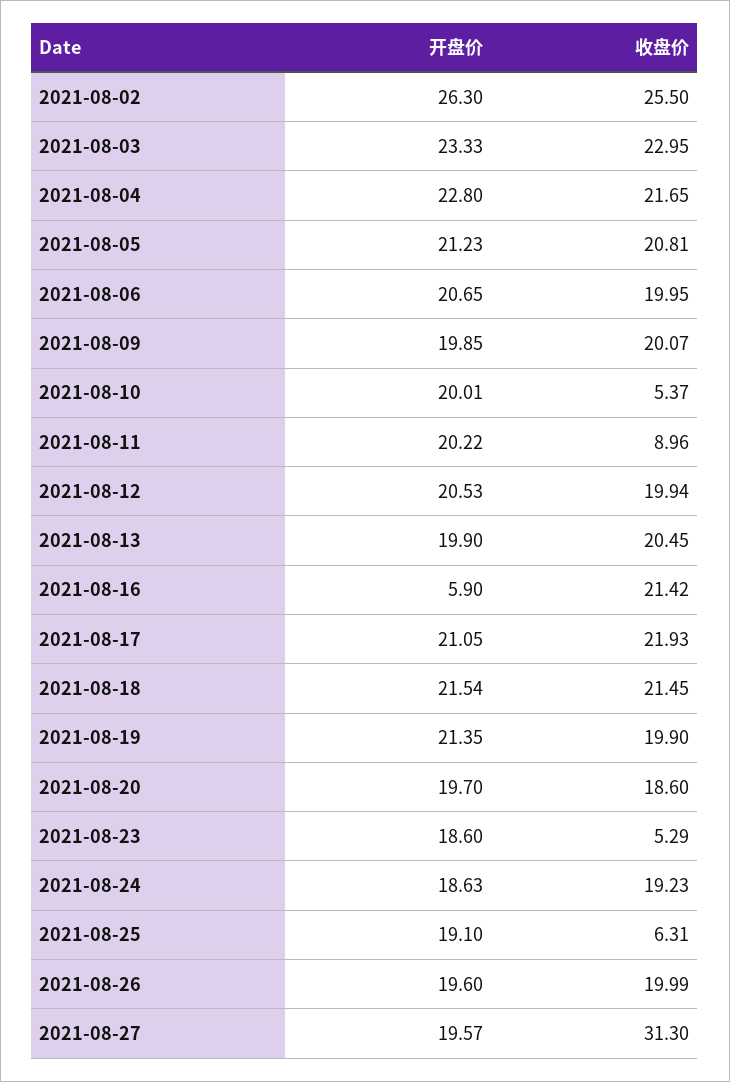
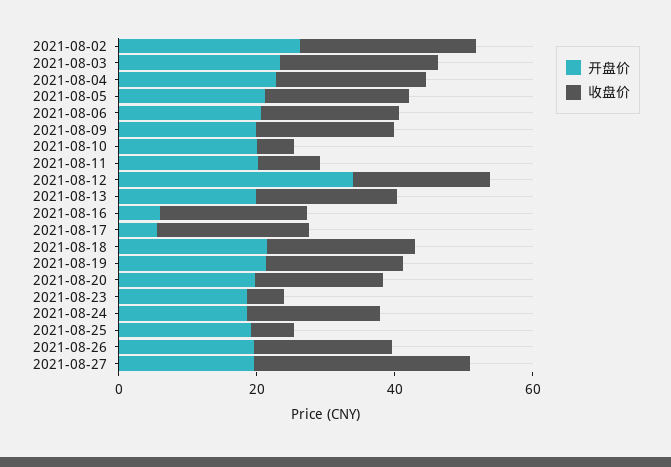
  {
    "开盘价": {
      "2021-08-02": 26.3,
      "2021-08-03": 23.33,
      "2021-08-04": 22.8,
      "2021-08-05": 21.23,
      "2021-08-06": 20.65,
      "2021-08-09": 19.85,
      "2021-08-10": 20.01,
      "2021-08-11": 20.22,
-     "2021-08-12": 20.53,
+     "2021-08-12": 35,
      "2021-08-13": 19.9,
      "2021-08-16": 5.9,
-     "2021-08-17": 21.05,
+     "2021-08-17": 5,
      "2021-08-18": 21.54,
      "2021-08-19": 21.35,
      "2021-08-20": 19.7,
      "2021-08-23": 18.6,
      "2021-08-24": 18.63,
      "2021-08-25": 19.1,
      "2021-08-26": 19.6,
      "2021-08-27": 19.57
    },
    "收盘价": {
      "2021-08-02": 25.5,
      "2021-08-03": 22.95,
      "2021-08-04": 21.65,
      "2021-08-05": 20.81,
      "2021-08-06": 19.95,
      "2021-08-09": 20.07,
      "2021-08-10": 5.37,
      "2021-08-11": 8.96,
      "2021-08-12": 19.94,
      "2021-08-13": 20.45,
      "2021-08-16": 21.42,
      "2021-08-17": 21.93,
      "2021-08-18": 21.45,
      "2021-08-19": 19.9,
      "2021-08-20": 18.6,
      "2021-08-23": 5.29,
      "2021-08-24": 19.23,
      "2021-08-25": 6.31,
      "2021-08-26": 19.99,
      "2021-08-27": 31.3
    }
  }

